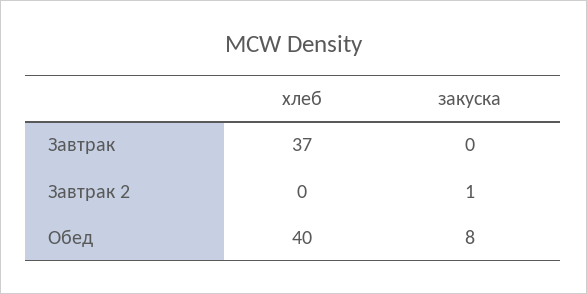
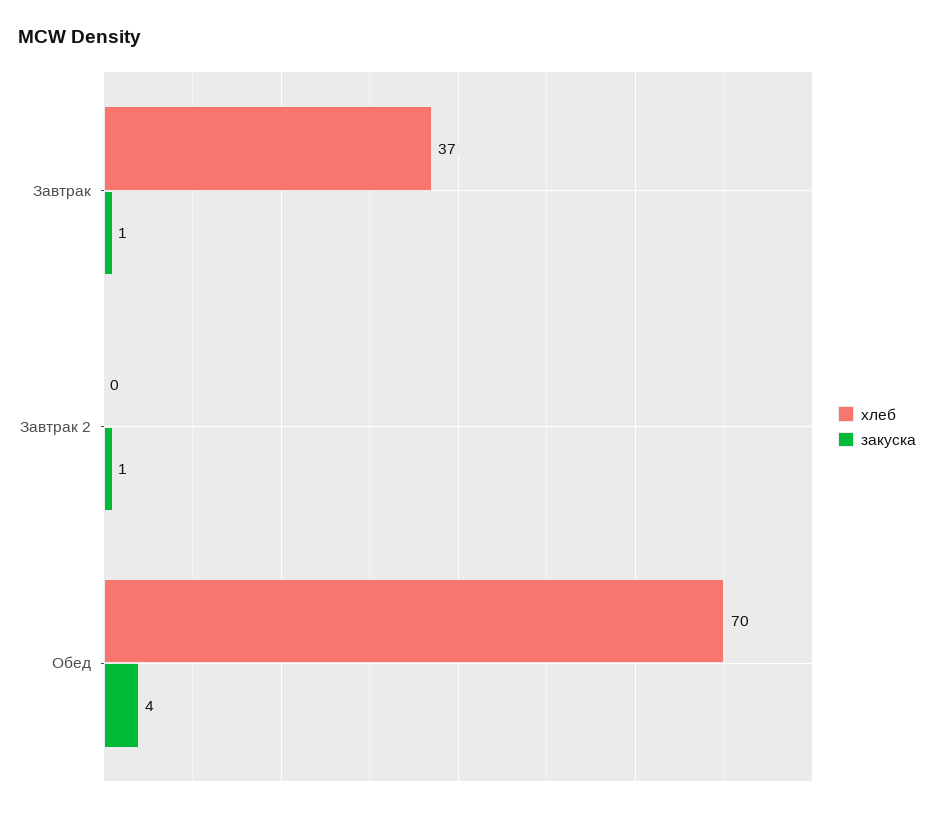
  {
    "хлеб": {
      "Завтрак": 37,
      "Завтрак 2": 0,
-     "Обед": 40
+     "Обед": 70
    },
    "закуска": {
-     "Завтрак": 0,
+     "Завтрак": 1,
      "Завтрак 2": 1,
-     "Обед": 8
+     "Обед": 4
    }
  }

